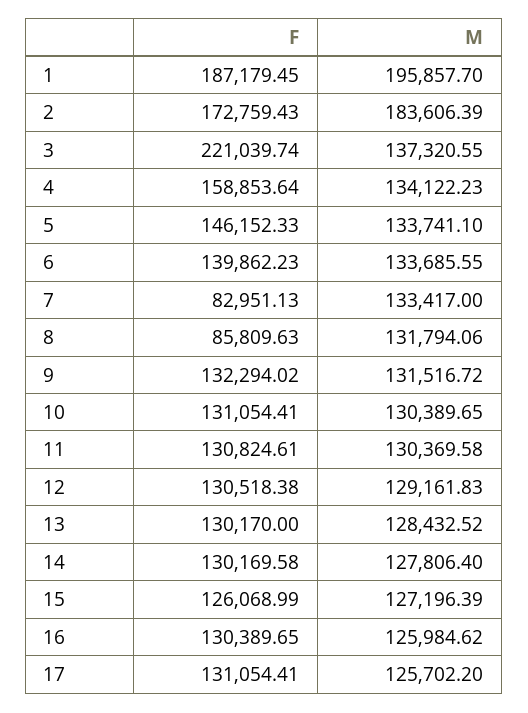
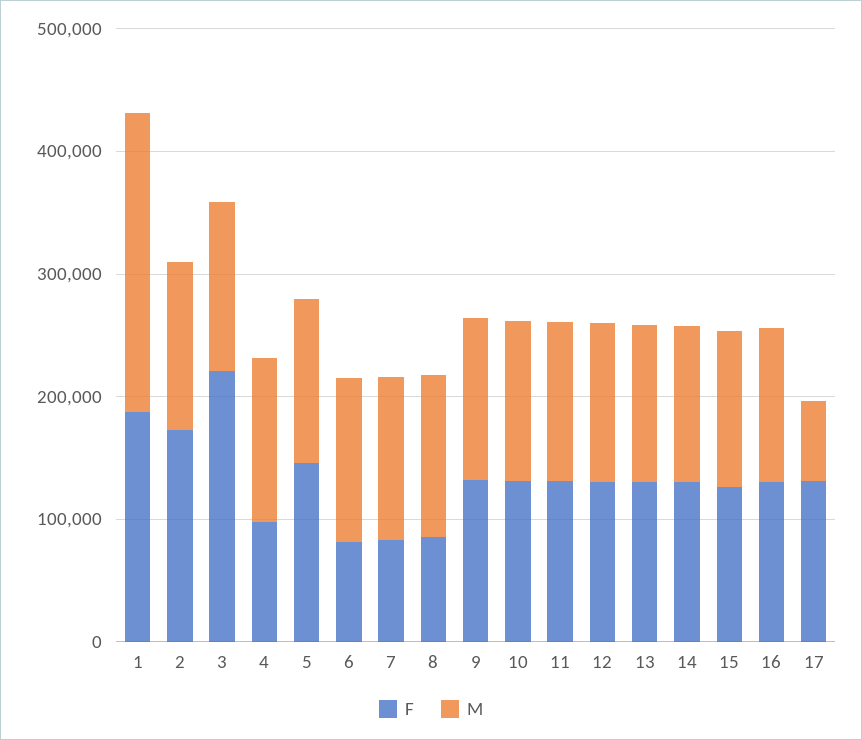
  {
    "F": {
      "1": 187179.45,
      "2": 172759.43,
      "3": 221039.74,
-     "4": 158853.64,
+     "4": 100000,
      "5": 146152.33,
-     "6": 139862.23,
+     "6": 80000,
      "7": 82951.13,
      "8": 85809.63,
      "9": 132294.02,
      "10": 131054.41,
      "11": 130824.61,
      "12": 130518.38,
      "13": 130170,
      "14": 130169.58,
      "15": 126068.99,
      "16": 130389.65,
      "17": 131054.41
    },
    "M": {
-     "1": 195857.7,
+     "1": 240000,
-     "2": 183606.39,
+     "2": 140000,
      "3": 137320.55,
      "4": 134122.23,
      "5": 133741.1,
      "6": 133685.55,
      "7": 133417,
      "8": 131794.06,
      "9": 131516.72,
      "10": 130389.65,
      "11": 130369.58,
      "12": 129161.83,
      "13": 128432.52,
      "14": 127806.4,
      "15": 127196.39,
      "16": 125984.62,
-     "17": 125702.2
+     "17": 60000
    }
  }

